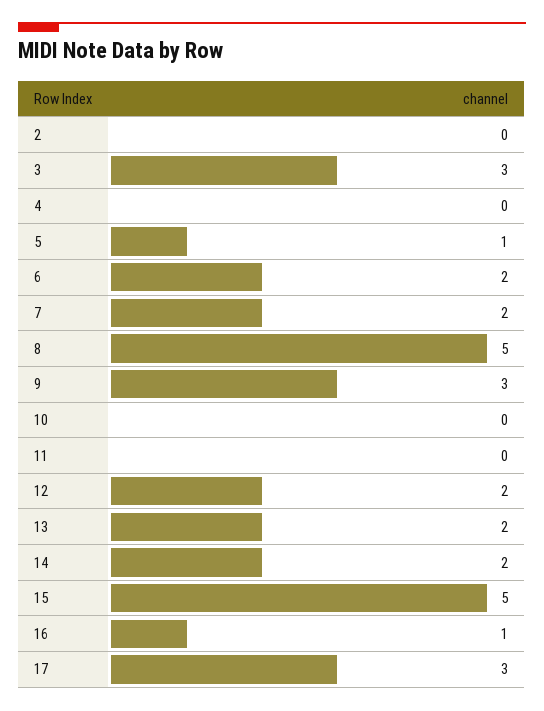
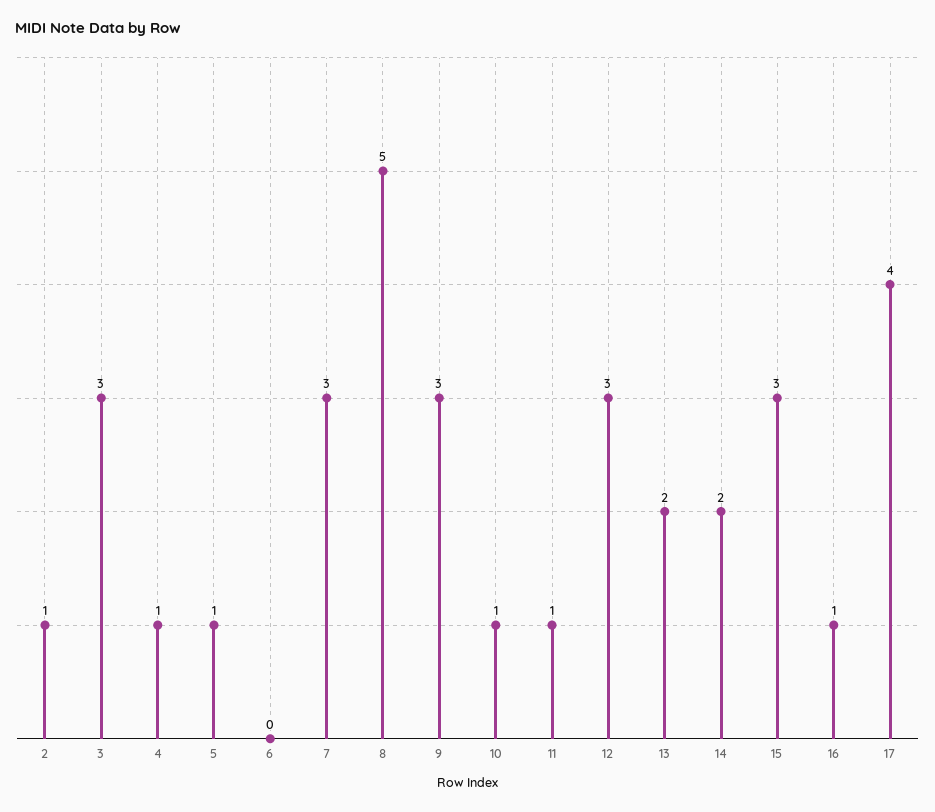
  {
-   "2": 0,
+   "2": 1,
    "3": 3,
-   "4": 0,
+   "4": 1,
    "5": 1,
-   "6": 2,
+   "6": 0,
-   "7": 2,
+   "7": 3,
    "8": 5,
    "9": 3,
-   "10": 0,
+   "10": 1,
-   "11": 0,
+   "11": 1,
-   "12": 2,
+   "12": 3,
    "13": 2,
    "14": 2,
-   "15": 5,
+   "15": 3,
    "16": 1,
-   "17": 3
+   "17": 4
  }

